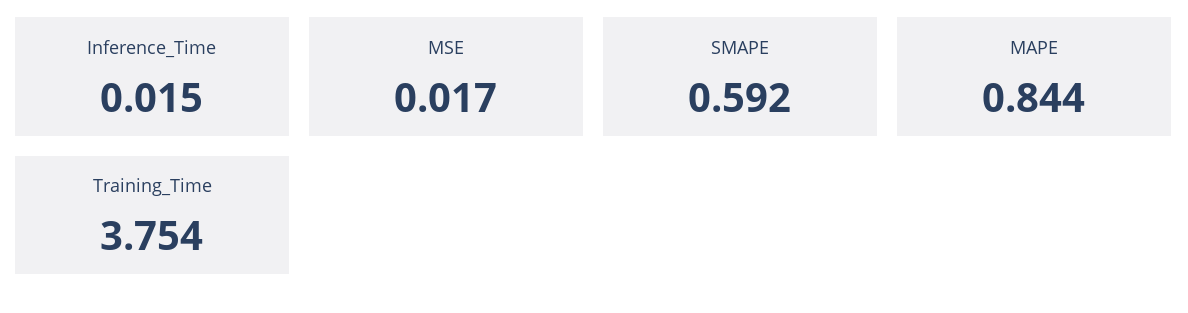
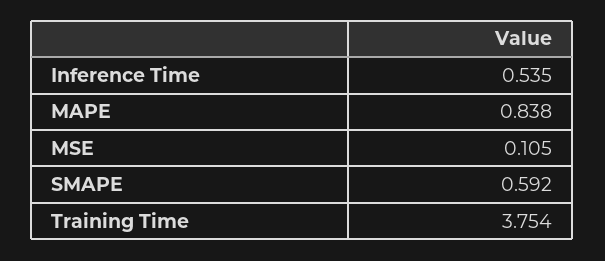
  {
-   "Inference_Time": 0.015,
+   "Inference_Time": 0.535,
-   "MSE": 0.017,
+   "MSE": 0.105,
    "SMAPE": 0.592,
-   "MAPE": 0.844,
+   "MAPE": 0.838,
    "Training_Time": 3.754
  }

